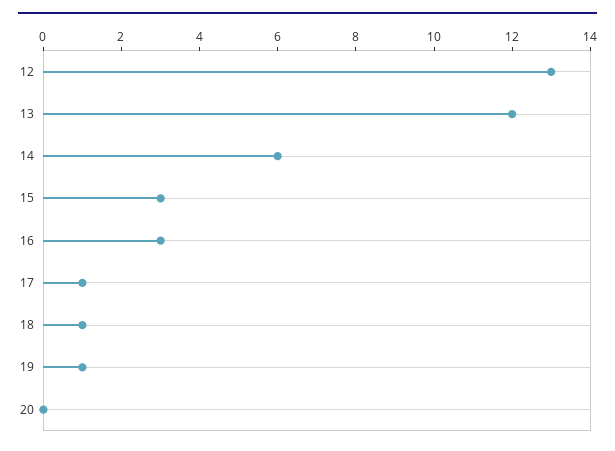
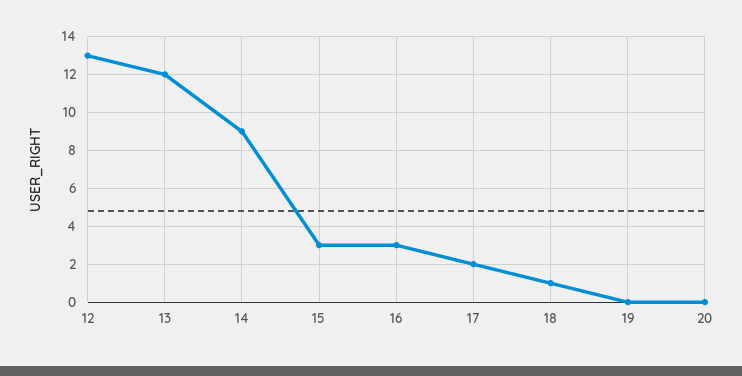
  {
    "12": 13,
    "13": 12,
-   "14": 6,
+   "14": 9,
    "15": 3,
    "16": 3,
-   "17": 1,
+   "17": 2,
    "18": 1,
-   "19": 1,
+   "19": 0,
    "20": 0
  }

